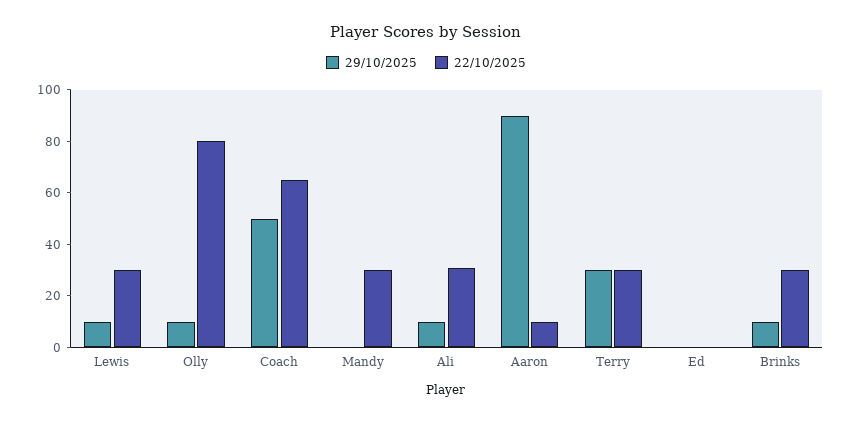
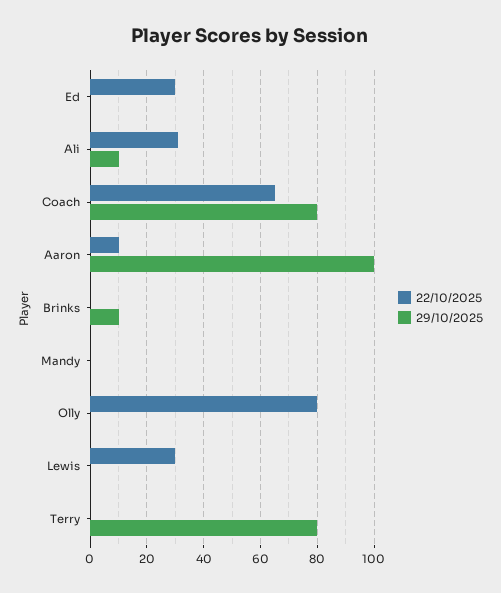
  {
    "29/10/2025": {
-     "Lewis": 10,
+     "Lewis": 0,
-     "Olly": 10,
+     "Olly": 0,
-     "Coach": 50,
+     "Coach": 80,
      "Mandy": 0,
      "Ali": 10,
-     "Aaron": 90,
+     "Aaron": 100,
-     "Terry": 30,
+     "Terry": 80,
      "Ed": 0,
      "Brinks": 10
    },
    "22/10/2025": {
      "Lewis": 30,
      "Olly": 80,
      "Coach": 65,
-     "Mandy": 30,
+     "Mandy": 0,
      "Ali": 30,
      "Aaron": 10,
-     "Terry": 30,
+     "Terry": 0,
-     "Ed": 0,
+     "Ed": 30,
-     "Brinks": 30
+     "Brinks": 0
    }
  }

